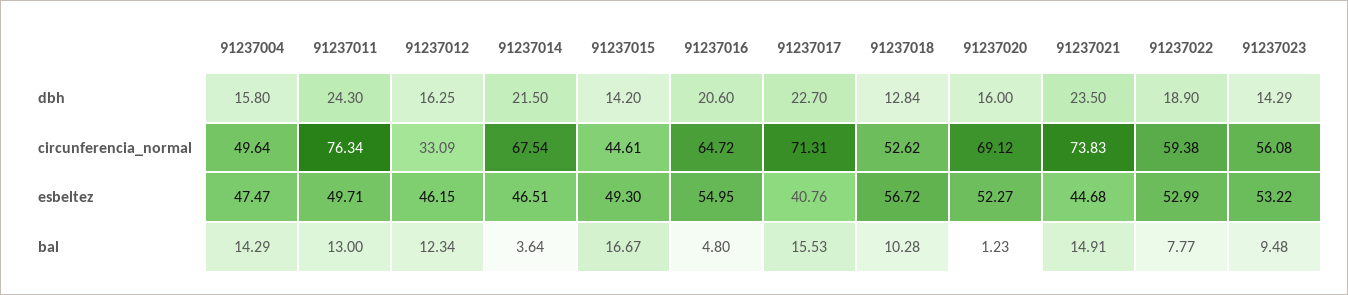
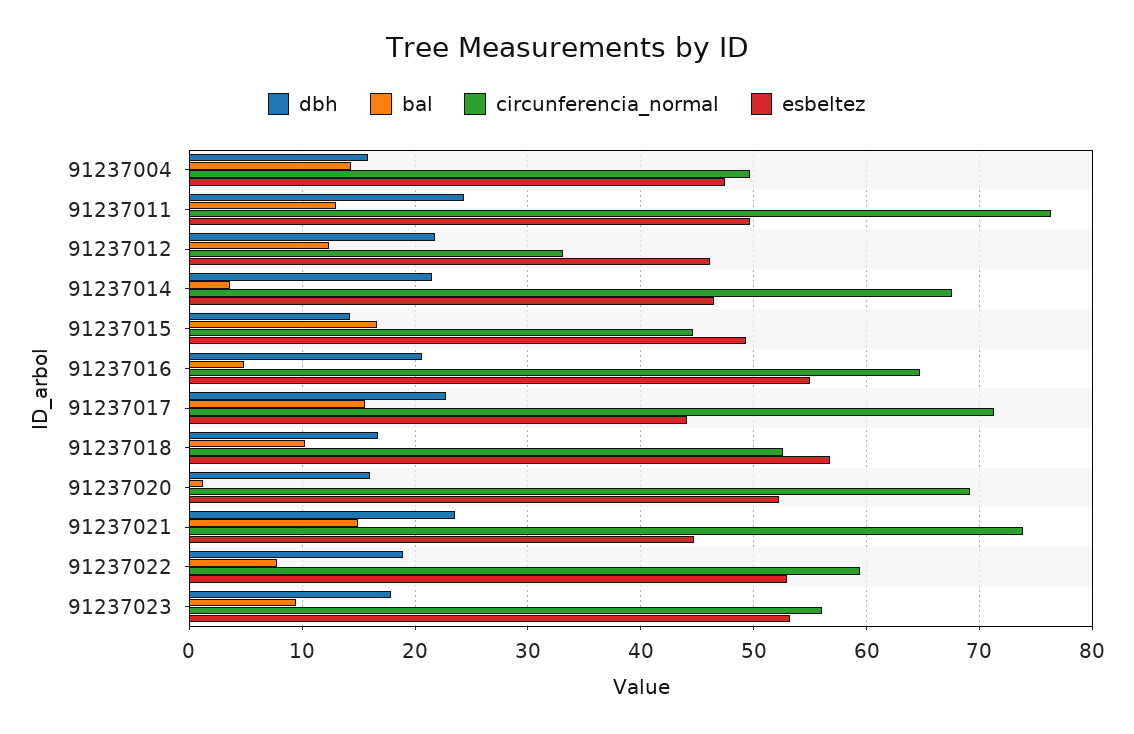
  {
    "dbh": {
      "91237004": 15.8,
      "91237011": 24.3,
-     "91237012": 16.25,
+     "91237012": 22,
      "91237014": 21.5,
      "91237015": 14.2,
      "91237016": 20.6,
      "91237017": 22.7,
-     "91237018": 12.84,
+     "91237018": 17,
      "91237020": 16,
      "91237021": 23.5,
      "91237022": 18.9,
-     "91237023": 14.29
+     "91237023": 18
    },
    "circunferencia_normal": {
      "91237004": 49.64,
      "91237011": 76.34,
      "91237012": 33.09,
      "91237014": 67.54,
      "91237015": 44.61,
      "91237016": 64.72,
      "91237017": 71.31,
      "91237018": 52.62,
      "91237020": 69.12,
      "91237021": 73.83,
      "91237022": 59.38,
      "91237023": 56.08
    },
    "esbeltez": {
      "91237004": 47.47,
      "91237011": 49.71,
      "91237012": 46.15,
      "91237014": 46.51,
      "91237015": 49.3,
      "91237016": 54.95,
-     "91237017": 40.76,
+     "91237017": 44,
      "91237018": 56.72,
      "91237020": 52.27,
      "91237021": 44.68,
      "91237022": 52.99,
      "91237023": 53.22
    },
    "bal": {
      "91237004": 14.29,
      "91237011": 13,
      "91237012": 12.34,
      "91237014": 3.64,
      "91237015": 16.67,
      "91237016": 4.8,
      "91237017": 15.53,
      "91237018": 10.28,
      "91237020": 1.23,
      "91237021": 14.91,
      "91237022": 7.77,
      "91237023": 9.48
    }
  }

